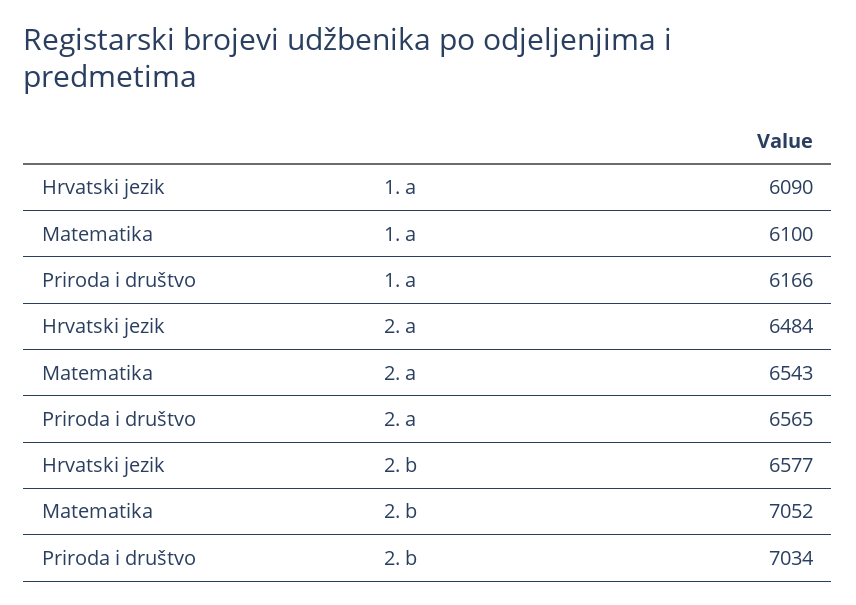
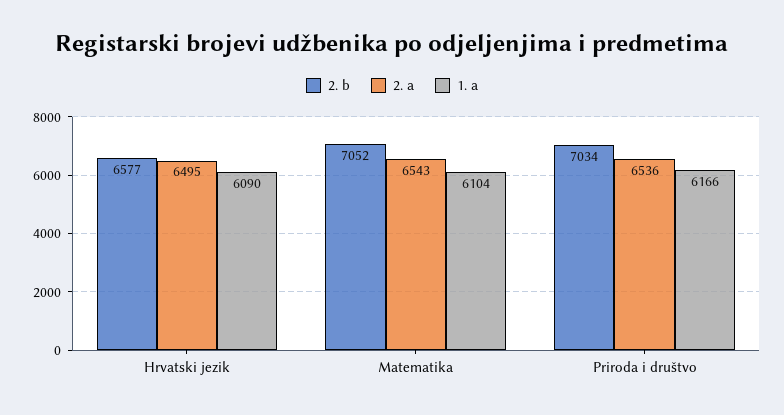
  {
    "1. a": {
      "Hrvatski jezik": 6090,
-     "Matematika": 6100,
+     "Matematika": 6104,
      "Priroda i društvo": 6166
    },
    "2. a": {
-     "Hrvatski jezik": 6484,
+     "Hrvatski jezik": 6495,
      "Matematika": 6543,
-     "Priroda i društvo": 6565
+     "Priroda i društvo": 6536
    },
    "2. b": {
      "Hrvatski jezik": 6577,
      "Matematika": 7052,
      "Priroda i društvo": 7034
    }
  }

